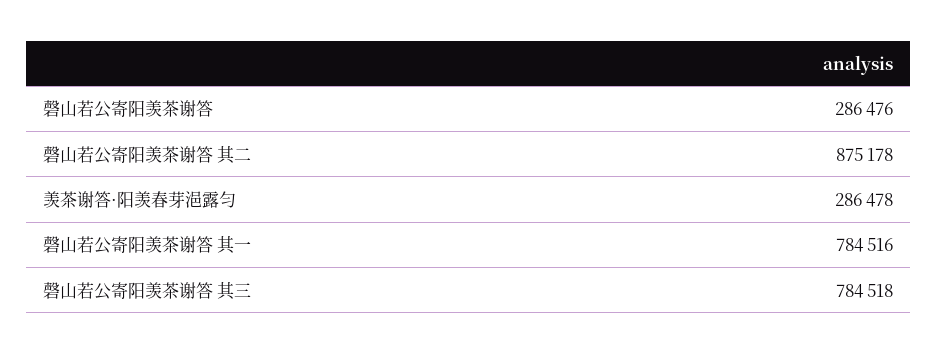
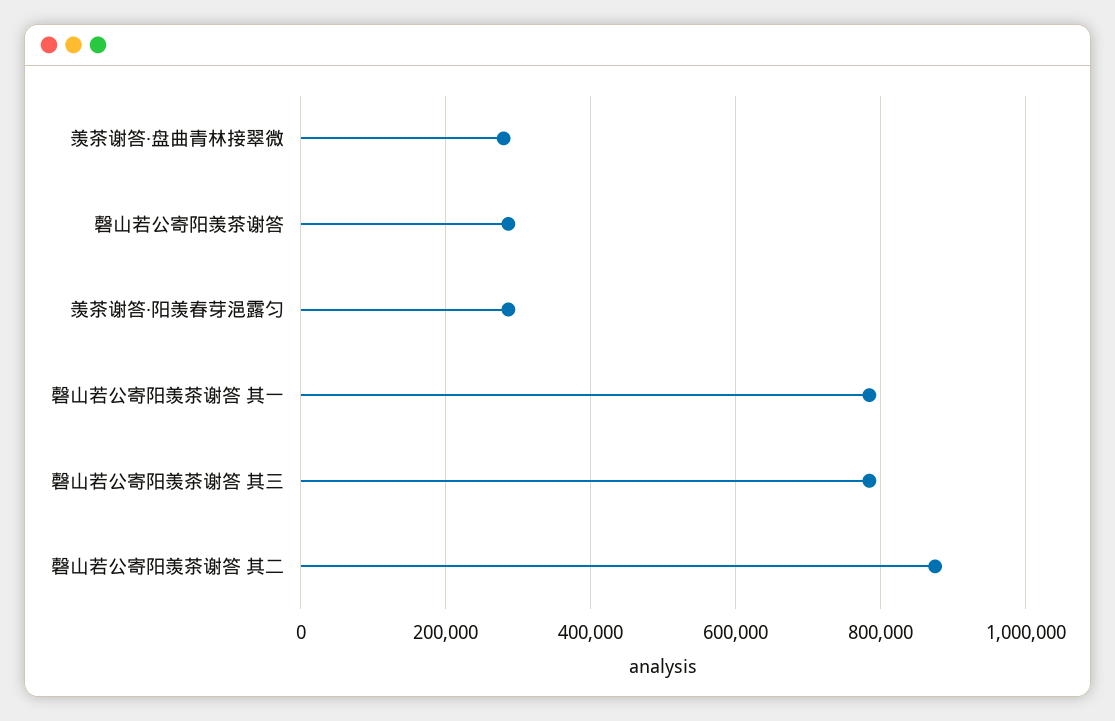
  {
    "磬山若公寄阳羡茶谢答": 286476,
    "磬山若公寄阳羡茶谢答 其二": 875178,
    "羡茶谢答·阳羡春芽浥露匀": 286478,
    "磬山若公寄阳羡茶谢答 其一": 784516,
-   "磬山若公寄阳羡茶谢答 其三": 784518
+   "磬山若公寄阳羡茶谢答 其三": 784518,
+   "羡茶谢答·盘曲青林接翠微": 280000
  }

